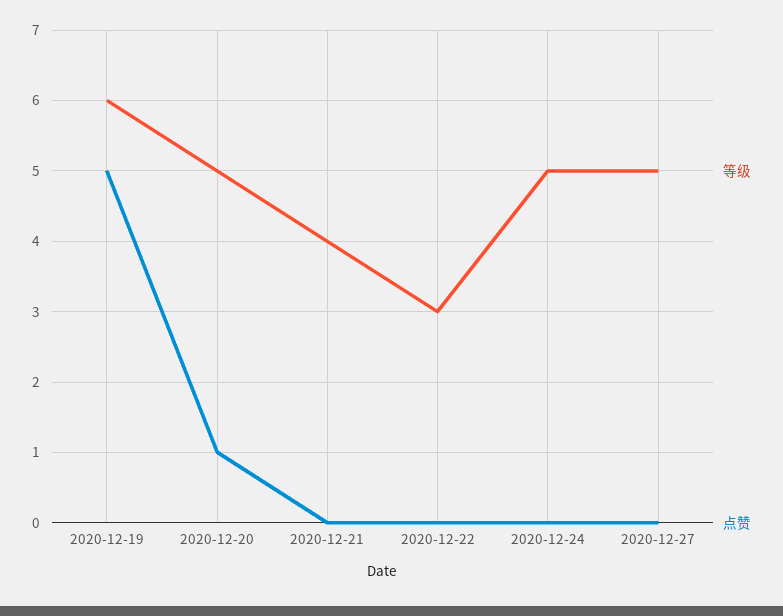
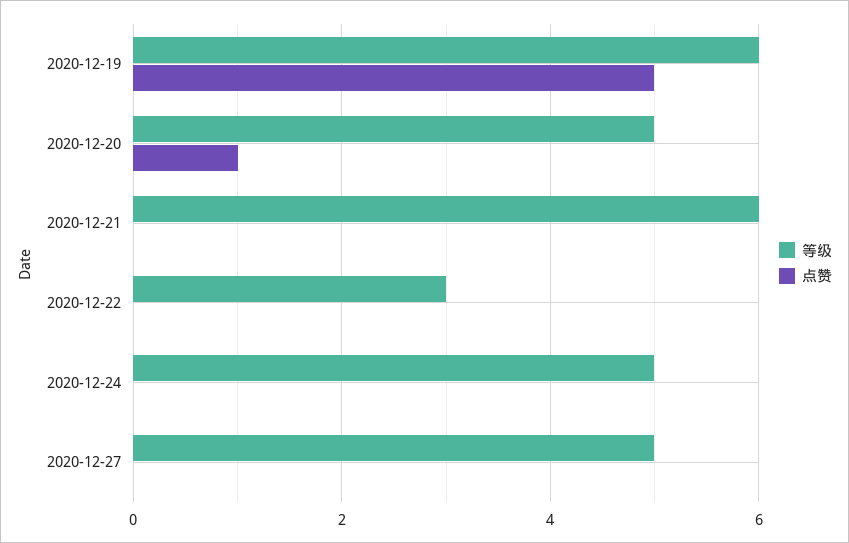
  {
    "等级": {
      "2020-12-19": 6,
      "2020-12-20": 5,
-     "2020-12-21": 4,
+     "2020-12-21": 6,
      "2020-12-22": 3,
      "2020-12-24": 5,
      "2020-12-27": 5
    },
    "点赞": {
      "2020-12-19": 5,
      "2020-12-20": 1,
      "2020-12-21": 0,
      "2020-12-22": 0,
      "2020-12-24": 0,
      "2020-12-27": 0
    }
  }

